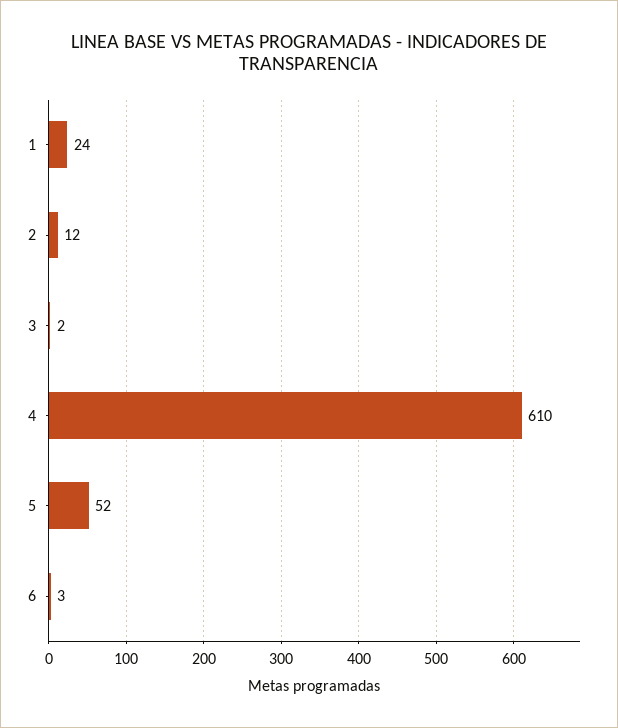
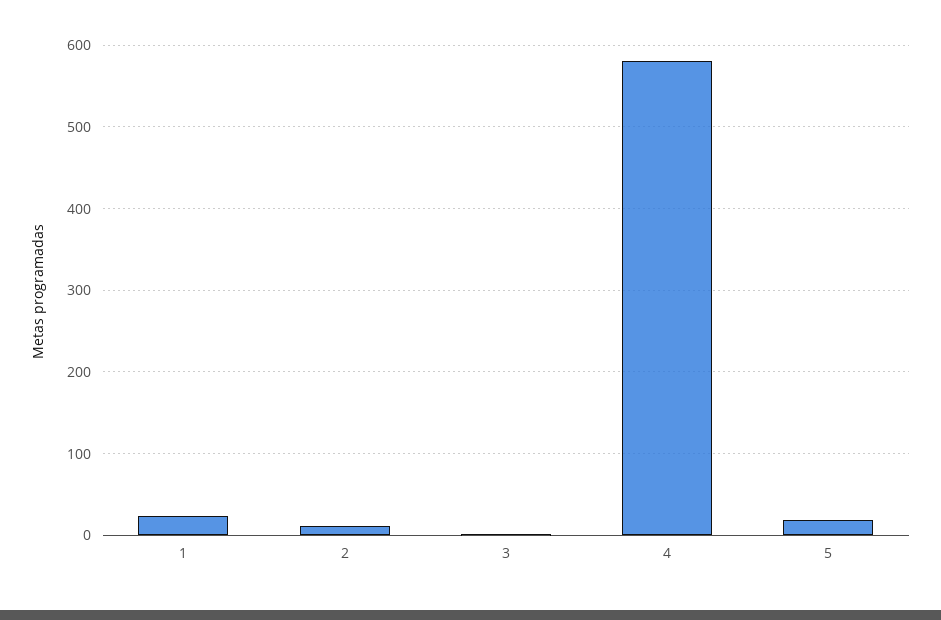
  {
    "1": 24,
    "2": 12,
    "3": 2,
-   "4": 610,
+   "4": 580,
-   "5": 52,
+   "5": 20
-   "6": 3
  }

